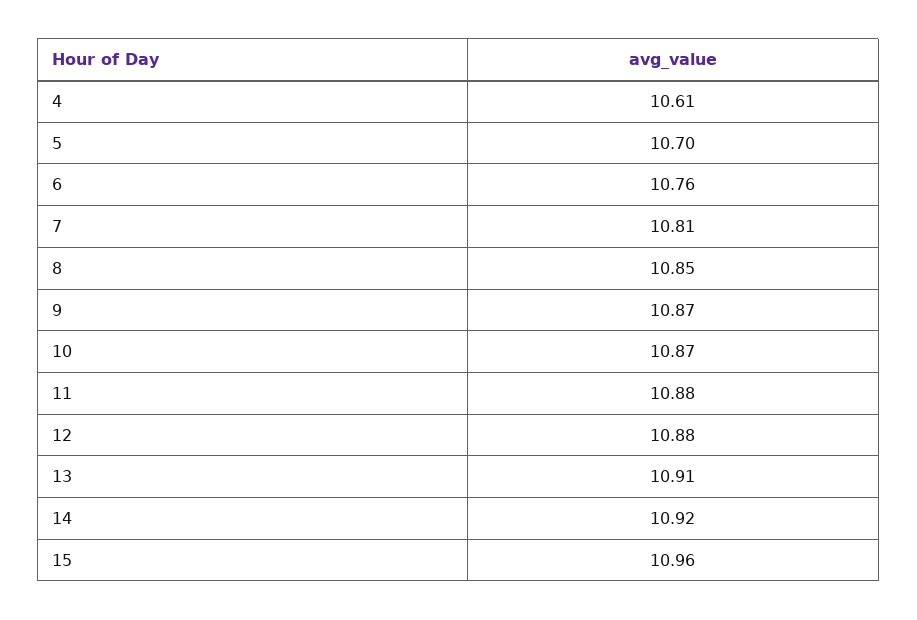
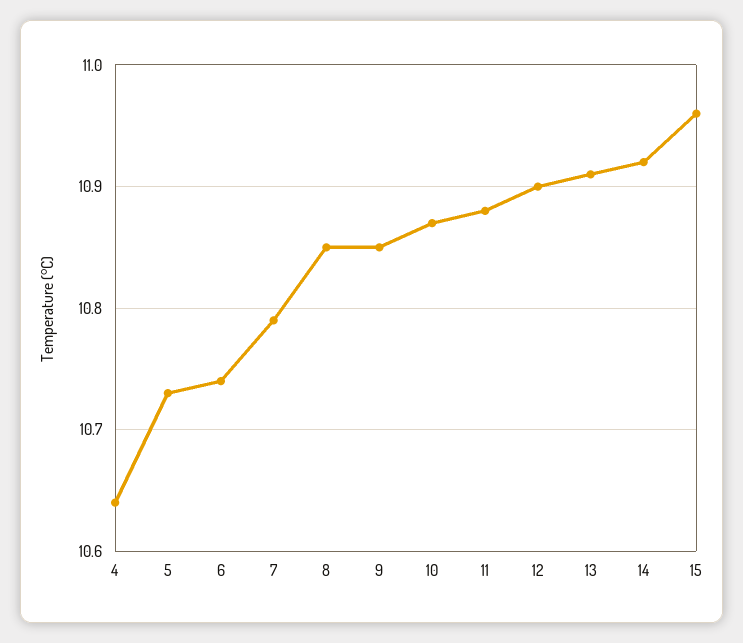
  {
-   "4": 10.61,
+   "4": 10.64,
-   "5": 10.7,
+   "5": 10.73,
-   "6": 10.76,
+   "6": 10.74,
-   "7": 10.81,
+   "7": 10.79,
    "8": 10.85,
-   "9": 10.87,
+   "9": 10.85,
    "10": 10.87,
    "11": 10.88,
-   "12": 10.88,
+   "12": 10.9,
    "13": 10.91,
    "14": 10.92,
    "15": 10.96
  }

